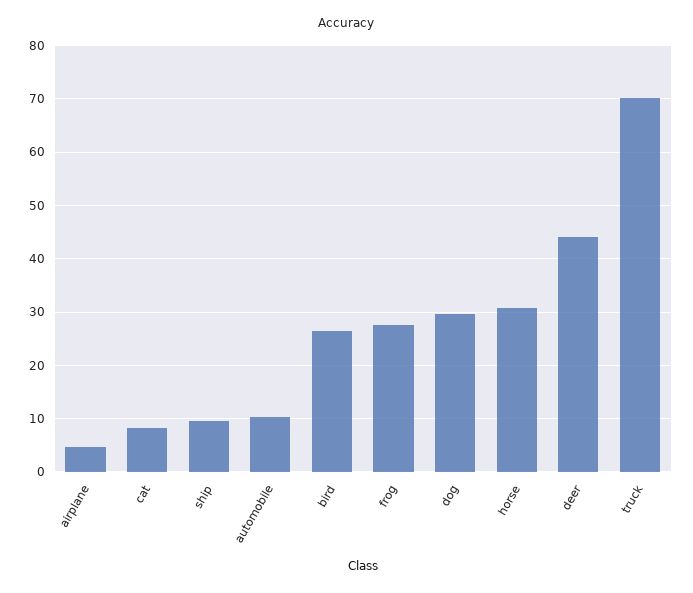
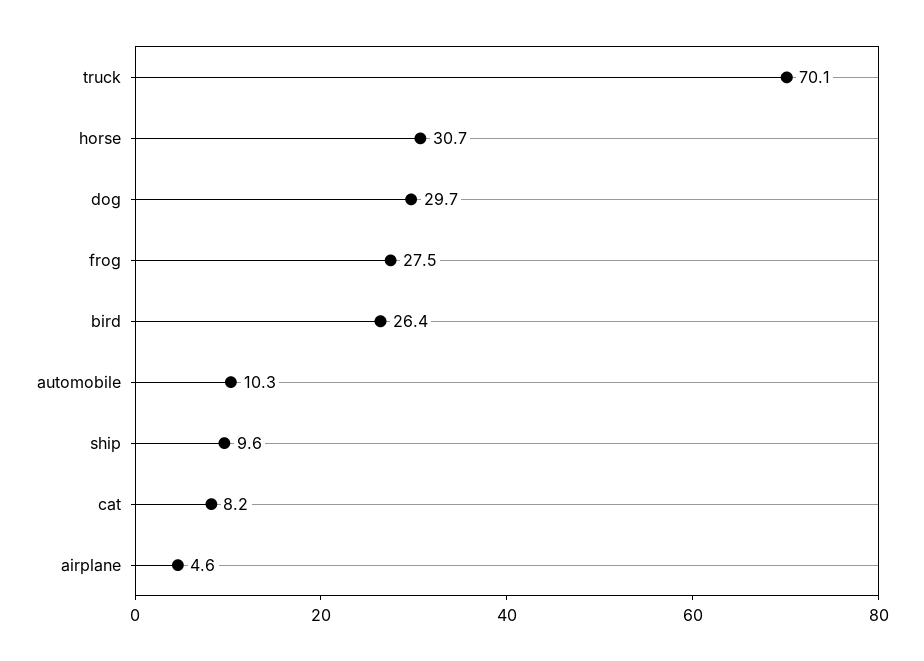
  {
    "airplane": 4.6,
    "cat": 8.2,
    "ship": 9.6,
    "automobile": 10.3,
    "bird": 26.4,
    "frog": 27.5,
    "dog": 29.7,
    "horse": 30.7,
-   "deer": 44,
    "truck": 70.1
  }

